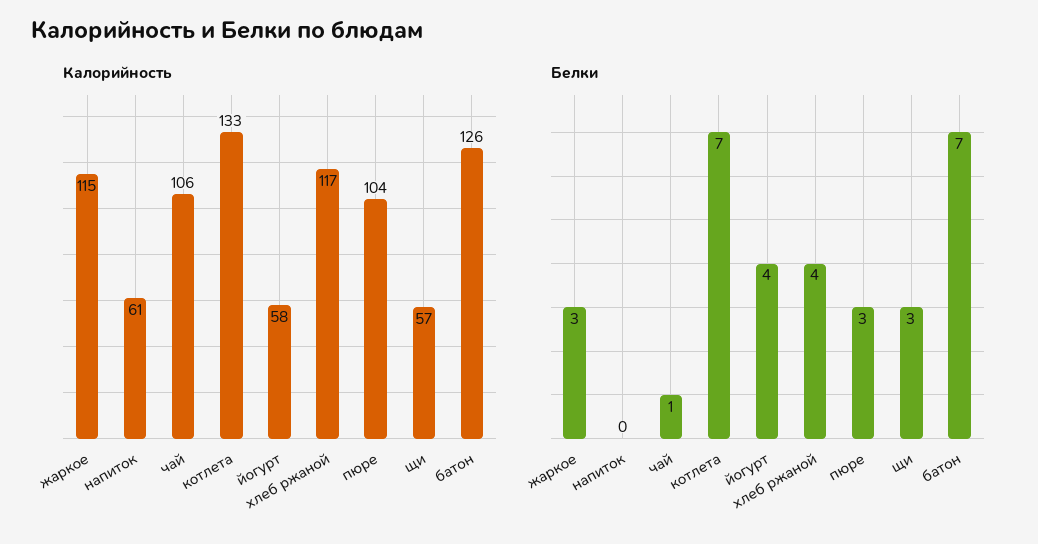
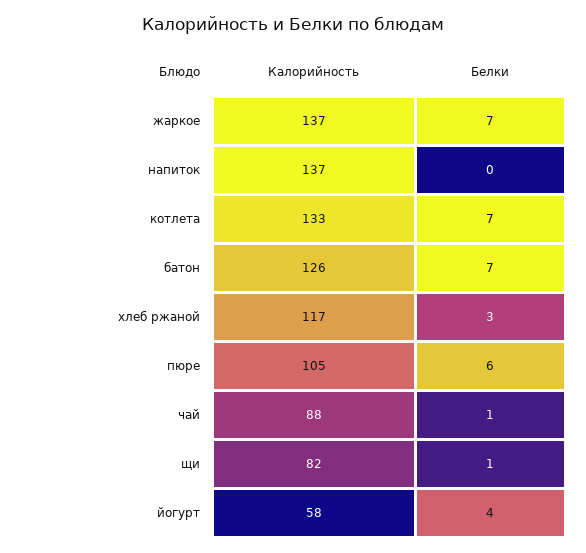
  {
    "Калорийность": {
-     "жаркое": 115,
+     "жаркое": 137,
-     "напиток": 61,
+     "напиток": 137,
-     "чай": 106,
+     "чай": 88,
      "котлета": 133,
      "йогурт": 58,
      "хлеб ржаной": 117,
-     "пюре": 104,
+     "пюре": 105,
-     "щи": 57,
+     "щи": 82,
      "батон": 126
    },
    "Белки": {
-     "жаркое": 3,
+     "жаркое": 7,
      "напиток": 0,
      "чай": 1,
      "котлета": 7,
      "йогурт": 4,
-     "хлеб ржаной": 4,
+     "хлеб ржаной": 3,
-     "пюре": 3,
+     "пюре": 6,
-     "щи": 3,
+     "щи": 1,
      "батон": 7
    }
  }

